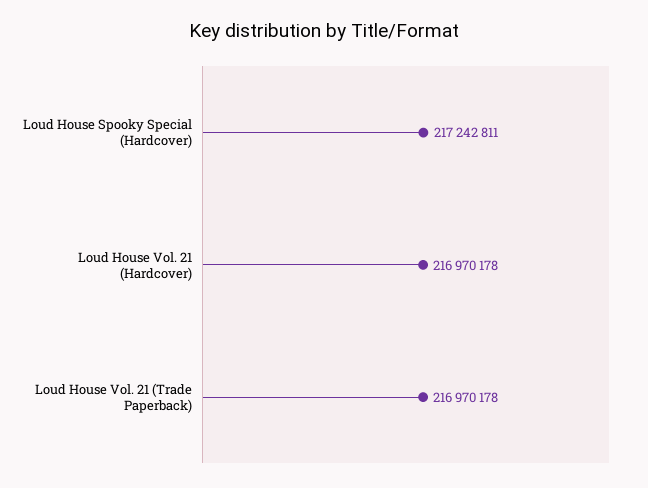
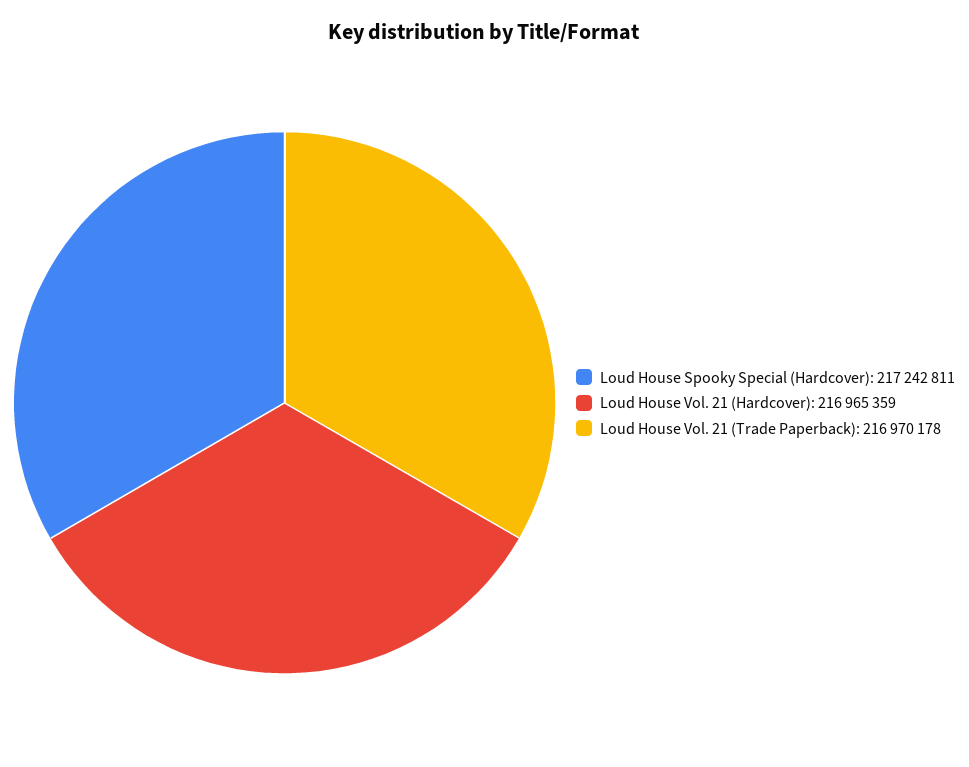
  {
    "Loud House Spooky Special (Hardcover)": 217242811,
-   "Loud House Vol. 21 (Hardcover)": 216970178,
+   "Loud House Vol. 21 (Hardcover)": 216965359,
    "Loud House Vol. 21 (Trade Paperback)": 216970178
  }

